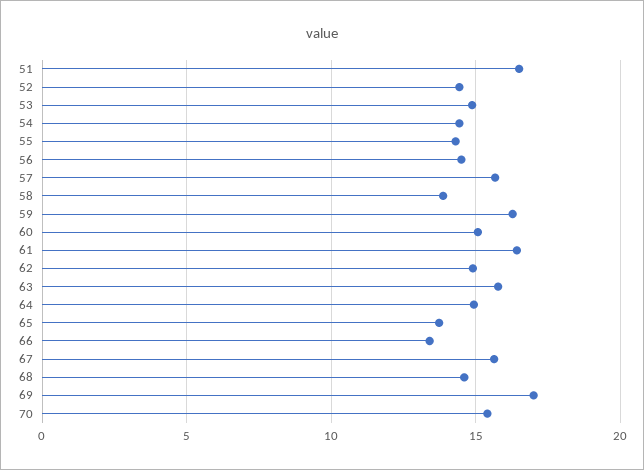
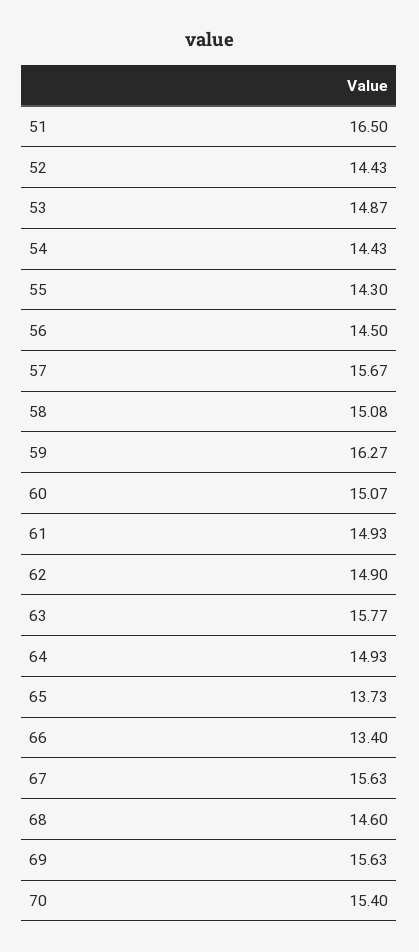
  {
    "51": 16.5,
    "52": 14.43,
    "53": 14.87,
    "54": 14.43,
    "55": 14.3,
    "56": 14.5,
    "57": 15.67,
-   "58": 14,
+   "58": 15.08,
    "59": 16.27,
    "60": 15.07,
-   "61": 16.5,
+   "61": 14.93,
    "62": 14.9,
    "63": 15.77,
    "64": 14.93,
    "65": 13.73,
    "66": 13.4,
    "67": 15.63,
    "68": 14.6,
-   "69": 17,
+   "69": 15.63,
    "70": 15.4
  }

